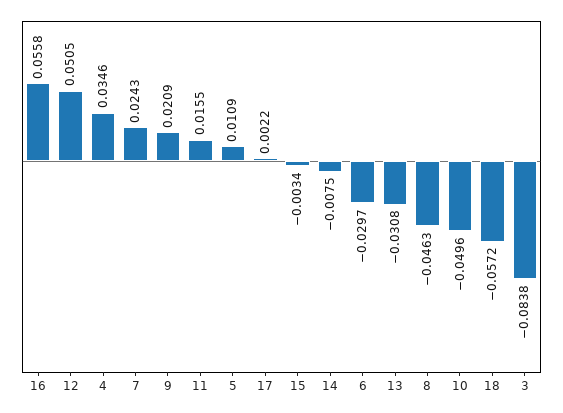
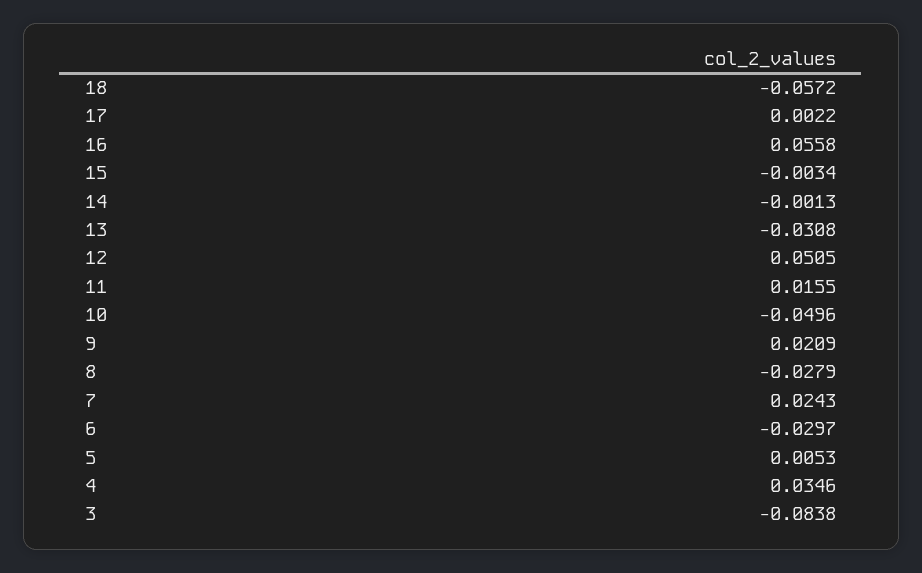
  {
    "16": 0.0558,
    "12": 0.0505,
    "4": 0.0346,
    "7": 0.0243,
    "9": 0.0209,
    "11": 0.0155,
-   "5": 0.0109,
+   "5": 0.0053,
    "17": 0.0022,
    "15": -0.0034,
-   "14": -0.0075,
+   "14": -0.0013,
    "6": -0.0297,
    "13": -0.0308,
-   "8": -0.0463,
+   "8": -0.0279,
    "10": -0.0496,
    "18": -0.0572,
    "3": -0.0838
  }

